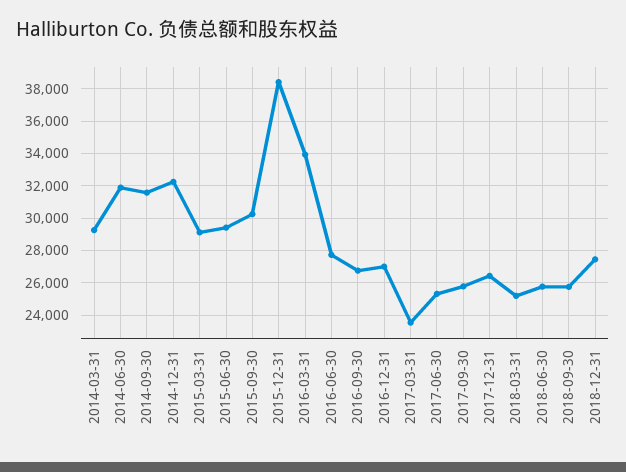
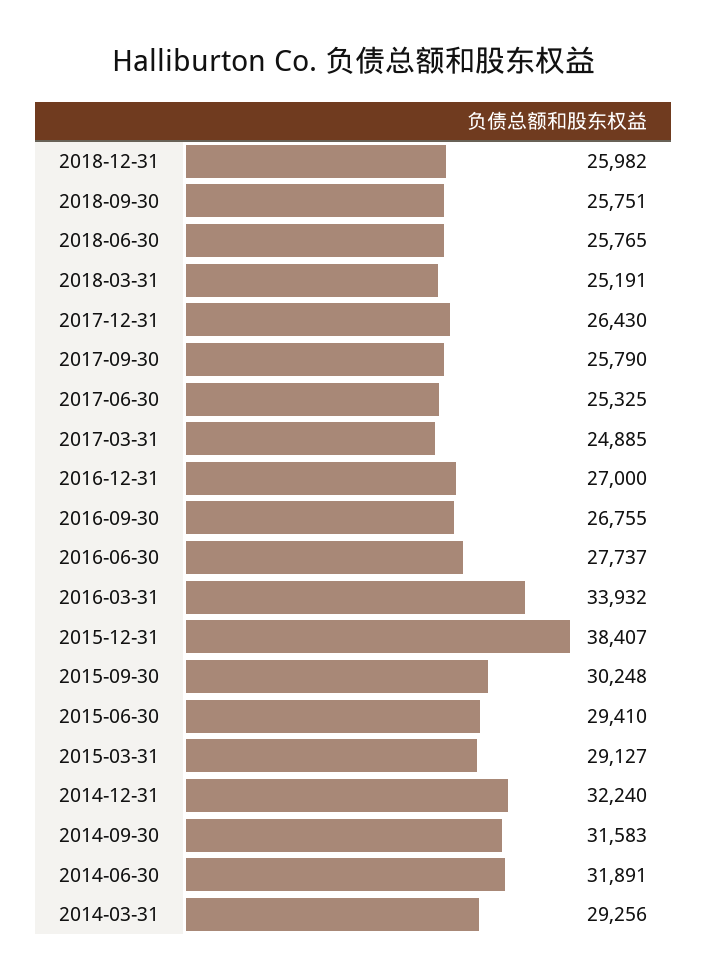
  {
    "2014-03-31": 29256,
    "2014-06-30": 31891,
    "2014-09-30": 31583,
    "2014-12-31": 32240,
    "2015-03-31": 29127,
    "2015-06-30": 29410,
    "2015-09-30": 30248,
    "2015-12-31": 38407,
    "2016-03-31": 33932,
    "2016-06-30": 27737,
    "2016-09-30": 26755,
    "2016-12-31": 27000,
-   "2017-03-31": 23500,
+   "2017-03-31": 24885,
    "2017-06-30": 25325,
    "2017-09-30": 25790,
    "2017-12-31": 26430,
    "2018-03-31": 25191,
    "2018-06-30": 25765,
    "2018-09-30": 25751,
-   "2018-12-31": 27500
+   "2018-12-31": 25982
  }

